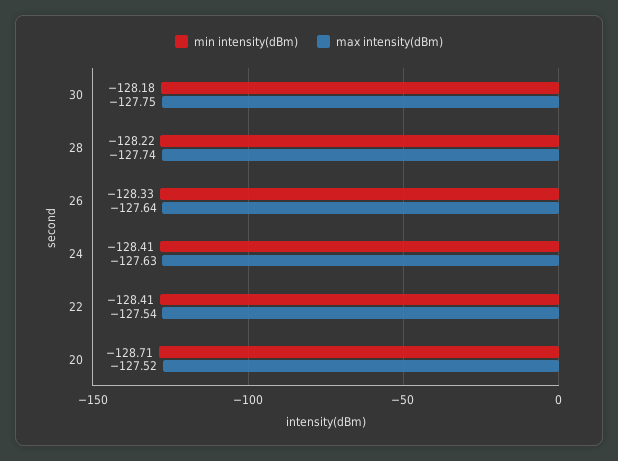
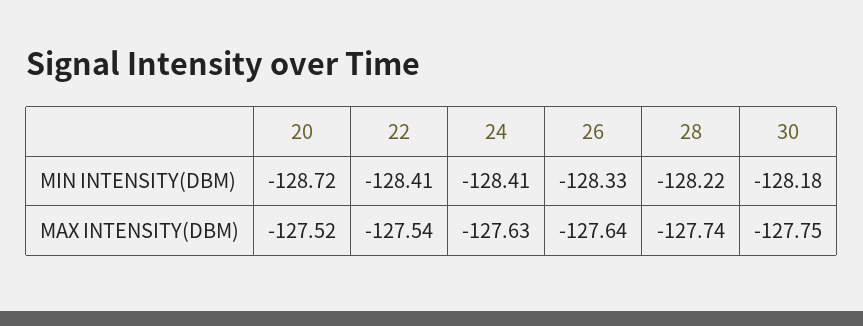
  {
    "min intensity(dBm)": {
      "30": -128.18,
      "28": -128.22,
      "26": -128.33,
      "24": -128.41,
      "22": -128.41,
-     "20": -128.71
+     "20": -128.72
    },
    "max intensity(dBm)": {
      "30": -127.75,
      "28": -127.74,
      "26": -127.64,
      "24": -127.63,
      "22": -127.54,
      "20": -127.52
    }
  }

